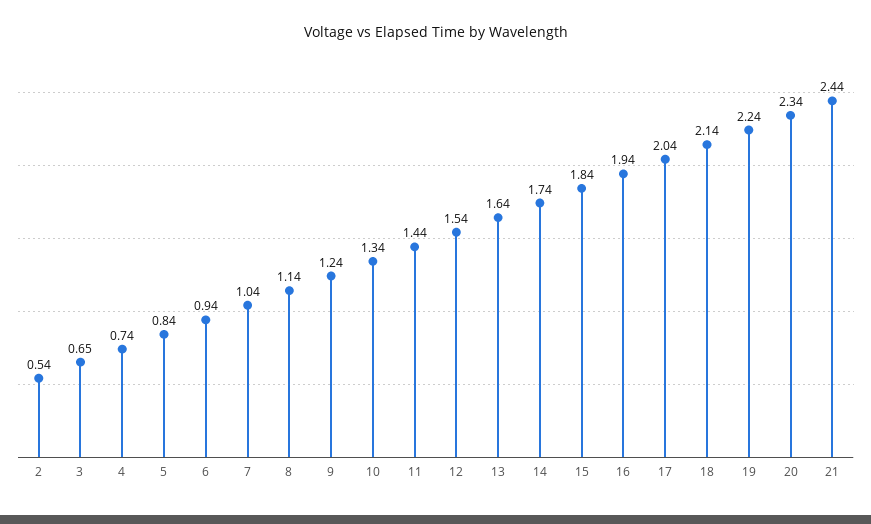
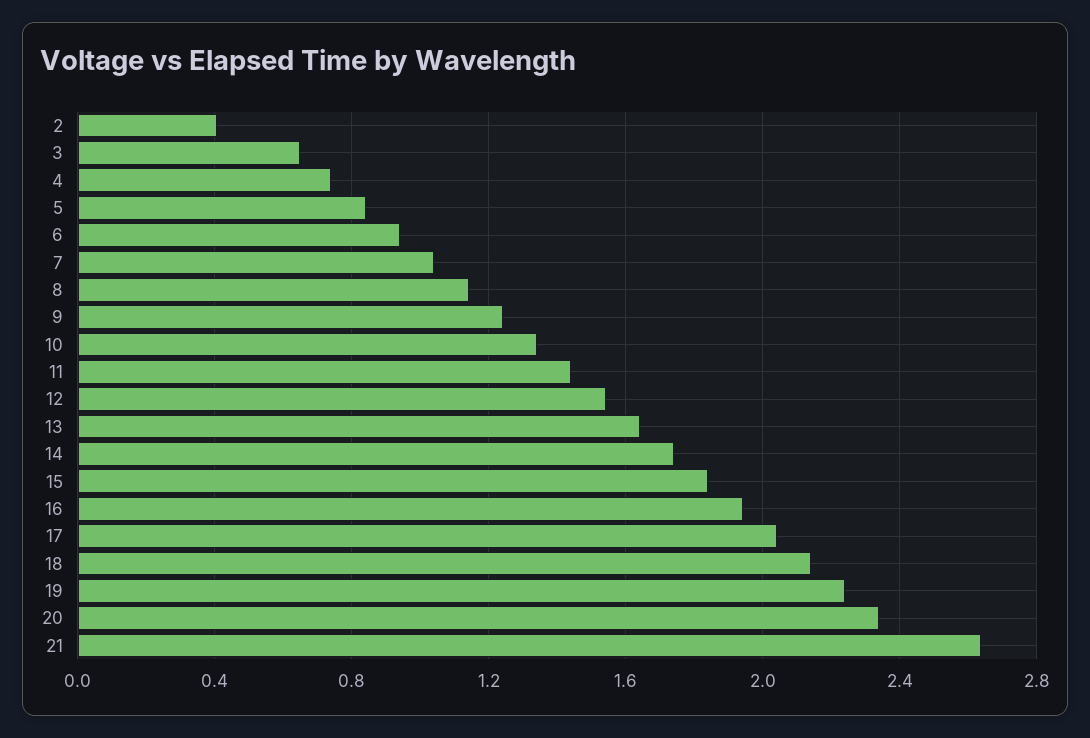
  {
-   "2": 0.54,
+   "2": 0.4,
    "3": 0.65,
    "4": 0.74,
    "5": 0.84,
    "6": 0.94,
    "7": 1.04,
    "8": 1.14,
    "9": 1.24,
    "10": 1.34,
    "11": 1.44,
    "12": 1.54,
    "13": 1.64,
    "14": 1.74,
    "15": 1.84,
    "16": 1.94,
    "17": 2.04,
    "18": 2.14,
    "19": 2.24,
    "20": 2.34,
-   "21": 2.44
+   "21": 2.65
  }

